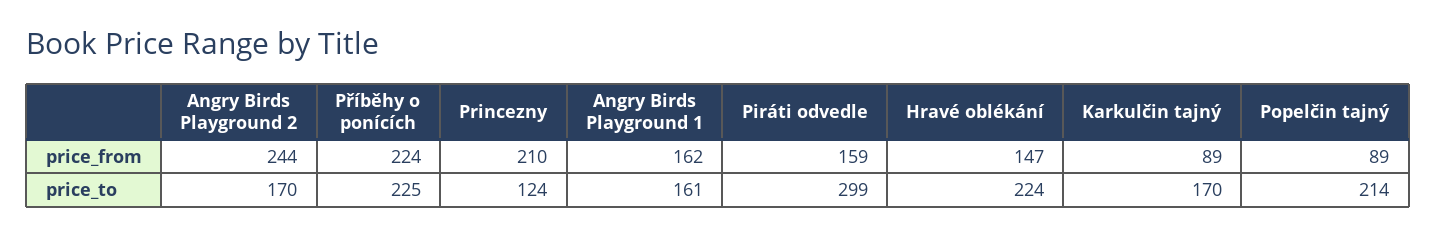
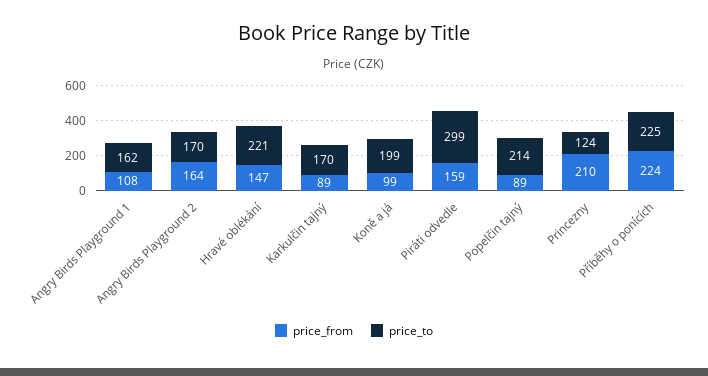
  {
    "price_from": {
-     "Angry Birds Playground 2": 244,
+     "Angry Birds Playground 2": 164,
      "Příběhy o ponících": 224,
      "Princezny": 210,
-     "Angry Birds Playground 1": 162,
+     "Angry Birds Playground 1": 108,
      "Piráti odvedle": 159,
      "Hravé oblékání": 147,
      "Karkulčin tajný": 89,
-     "Popelčin tajný": 89
+     "Popelčin tajný": 89,
+     "Koně a já": 99
    },
    "price_to": {
      "Angry Birds Playground 2": 170,
      "Příběhy o ponících": 225,
      "Princezny": 124,
-     "Angry Birds Playground 1": 161,
+     "Angry Birds Playground 1": 162,
      "Piráti odvedle": 299,
-     "Hravé oblékání": 224,
+     "Hravé oblékání": 221,
      "Karkulčin tajný": 170,
-     "Popelčin tajný": 214
+     "Popelčin tajný": 214,
+     "Koně a já": 199
    }
  }

